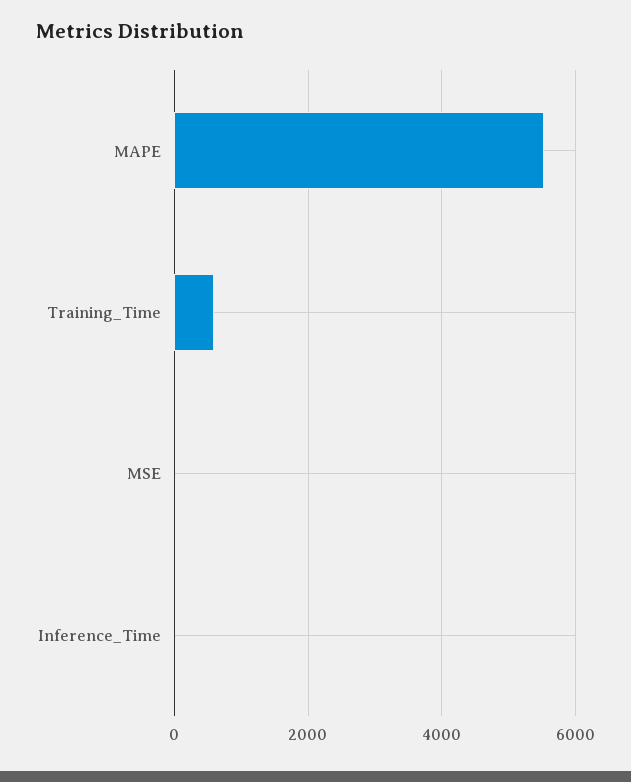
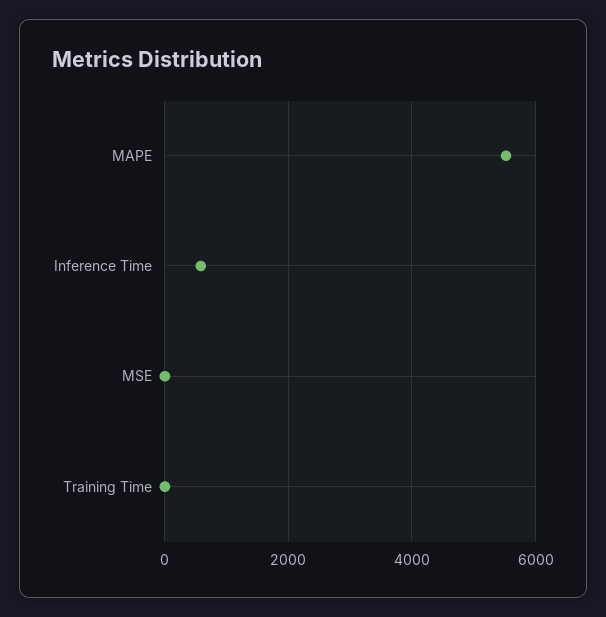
  {
    "MAPE": 5600,
-   "Training_Time": 600,
+   "Training_Time": 0,
    "MSE": 0,
-   "Inference_Time": 0
+   "Inference_Time": 600
  }

